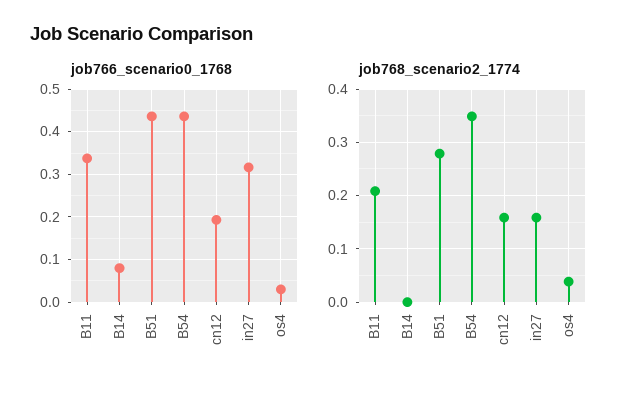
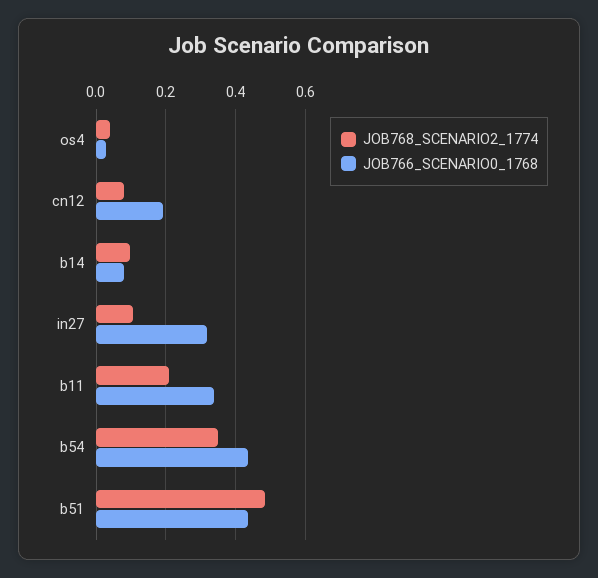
  {
    "job766_scenario0_1768": {
      "B11": 0.34,
      "B14": 0.08,
      "B51": 0.44,
      "B54": 0.44,
      "cn12": 0.2,
      "in27": 0.32,
      "os4": 0.02
    },
    "job768_scenario2_1774": {
      "B11": 0.2,
-     "B14": 0,
+     "B14": 0.1,
-     "B51": 0.28,
+     "B51": 0.48,
      "B54": 0.34,
-     "cn12": 0.16,
+     "cn12": 0.08,
-     "in27": 0.16,
+     "in27": 0.1,
      "os4": 0.04
    }
  }

